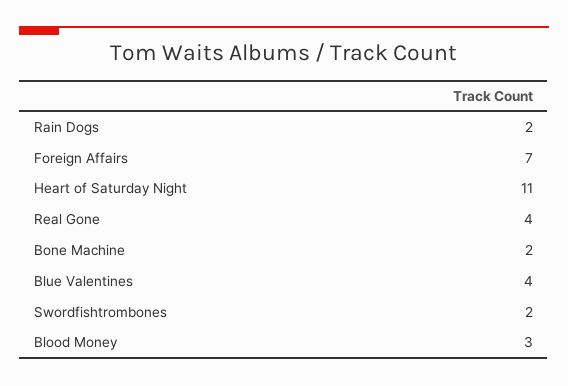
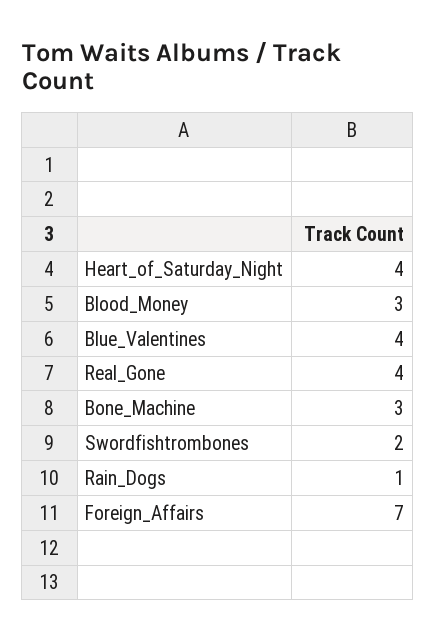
  {
-   "Rain Dogs": 2,
+   "Rain Dogs": 1,
    "Foreign Affairs": 7,
-   "Heart of Saturday Night": 11,
+   "Heart of Saturday Night": 4,
    "Real Gone": 4,
-   "Bone Machine": 2,
+   "Bone Machine": 3,
    "Blue Valentines": 4,
    "Swordfishtrombones": 2,
    "Blood Money": 3
  }

